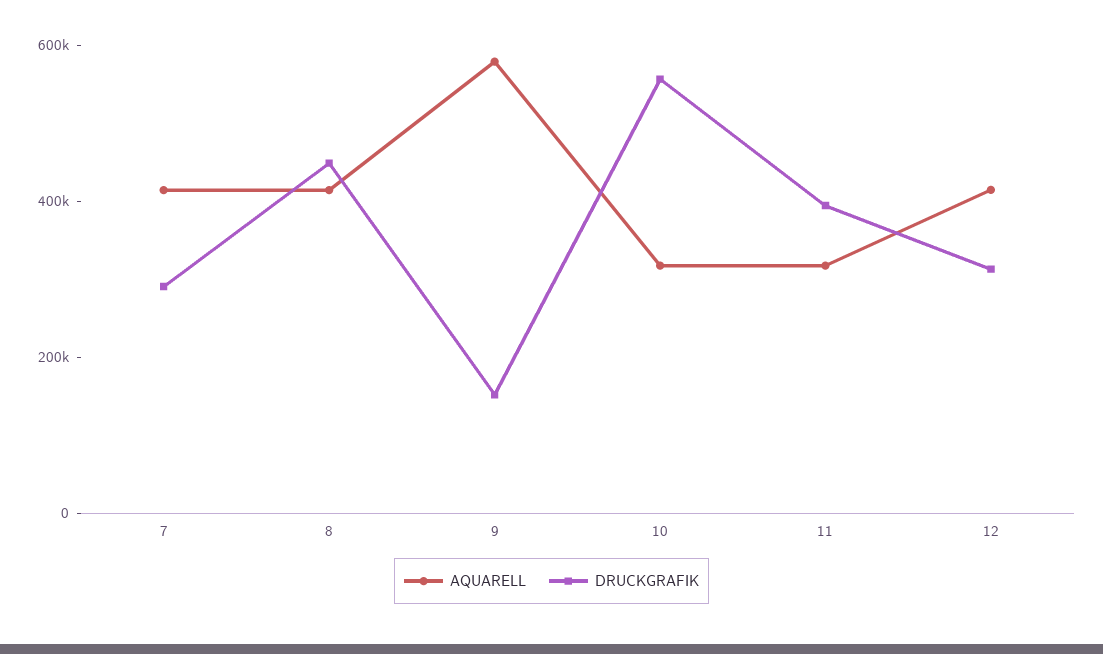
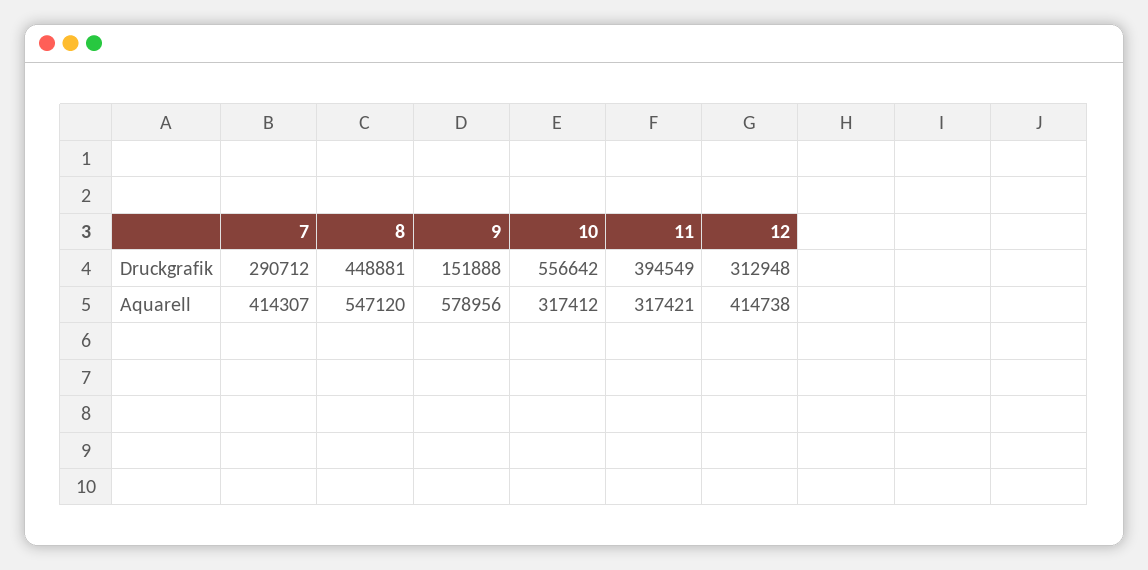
  {
    "AQUARELL": {
      "7": 414307,
-     "8": 400000,
+     "8": 547120,
      "9": 578956,
      "10": 317412,
      "11": 317421,
      "12": 414738
    },
    "DRUCKGRAFIK": {
      "7": 290712,
      "8": 448881,
      "9": 151888,
      "10": 556642,
      "11": 394549,
      "12": 312948
    }
  }

